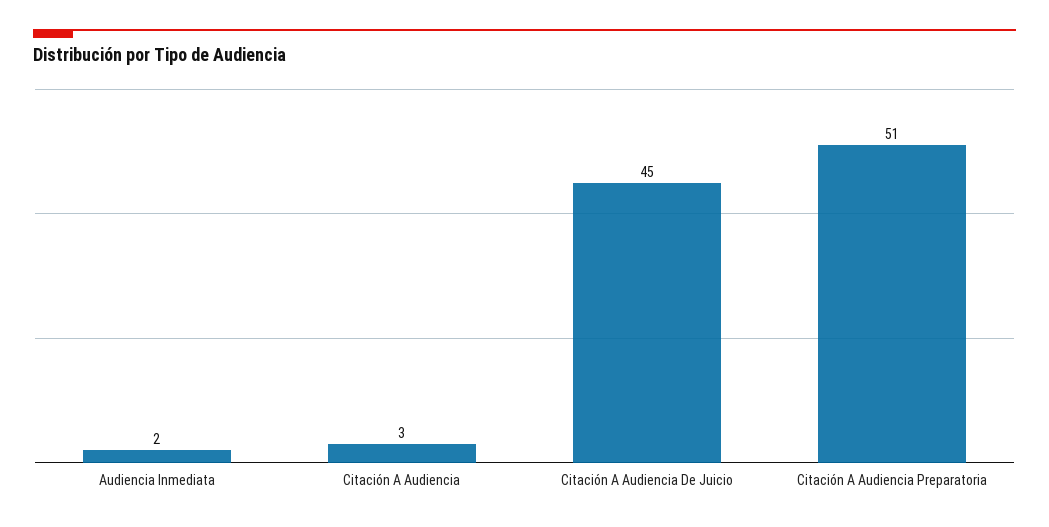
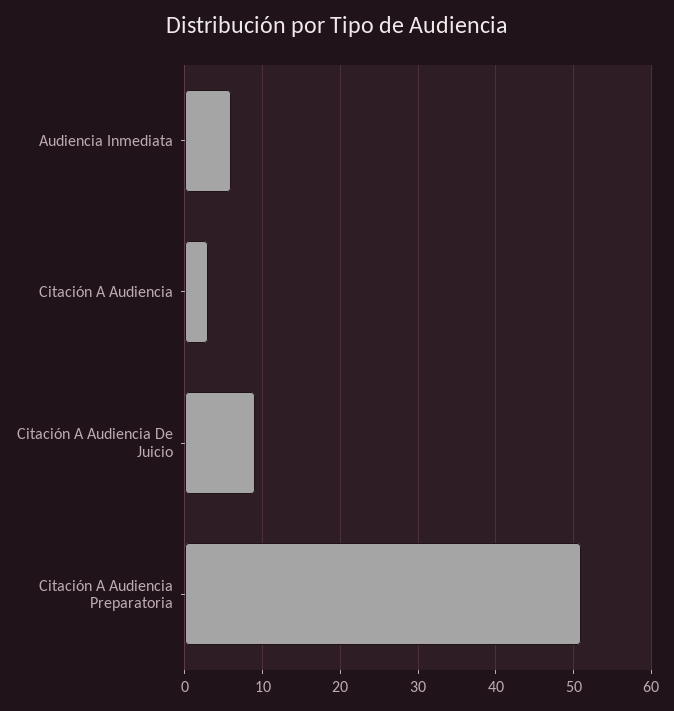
  {
-   "Audiencia Inmediata": 2,
+   "Audiencia Inmediata": 6,
    "Citación A Audiencia": 3,
-   "Citación A Audiencia De Juicio": 45,
+   "Citación A Audiencia De Juicio": 9,
    "Citación A Audiencia Preparatoria": 51
  }

